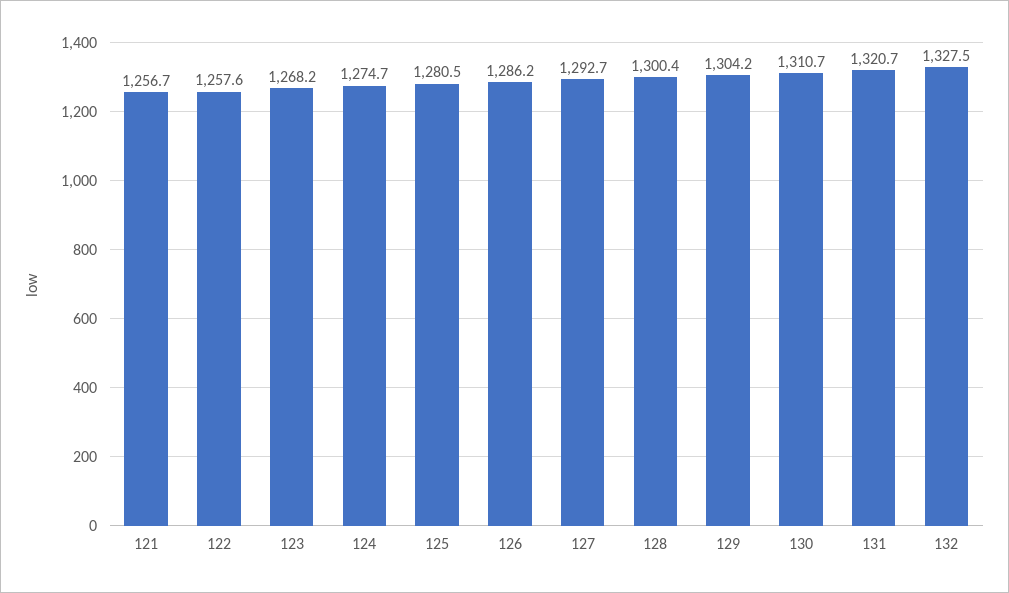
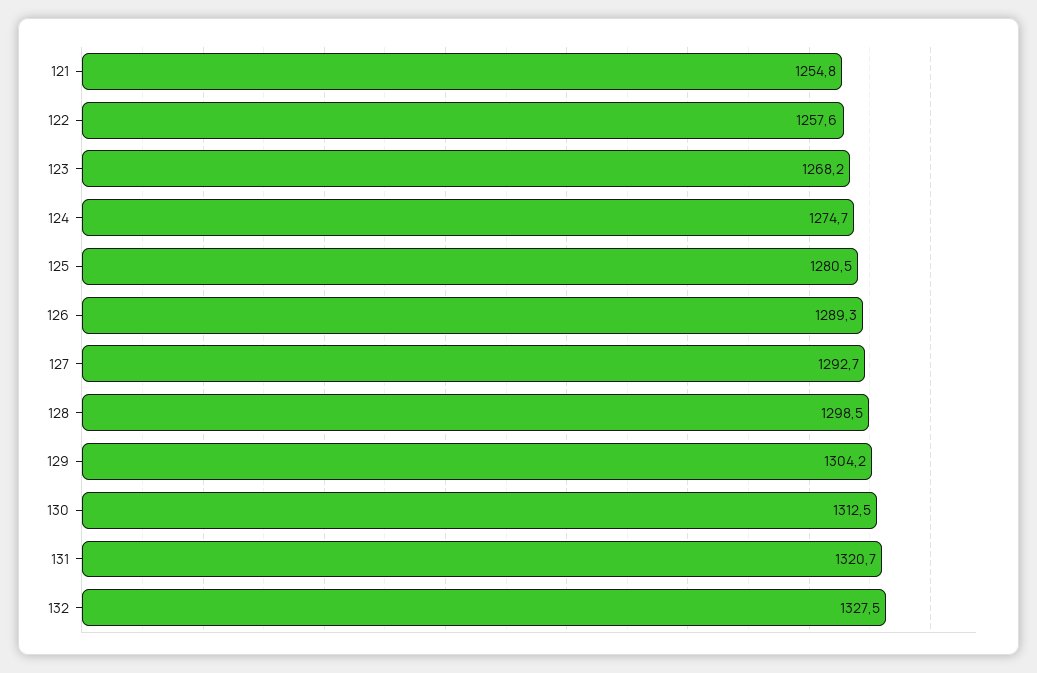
  {
-   "121": 1256.7,
+   "121": 1254.8,
    "122": 1257.6,
    "123": 1268.2,
    "124": 1274.7,
    "125": 1280.5,
-   "126": 1286.2,
+   "126": 1289.3,
    "127": 1292.7,
-   "128": 1300.4,
+   "128": 1298.5,
    "129": 1304.2,
-   "130": 1310.7,
+   "130": 1312.5,
    "131": 1320.7,
    "132": 1327.5
  }

